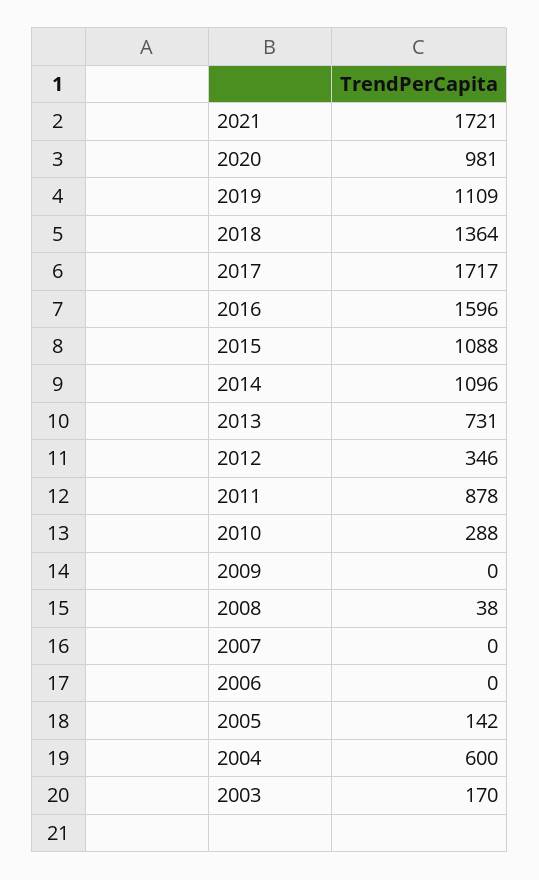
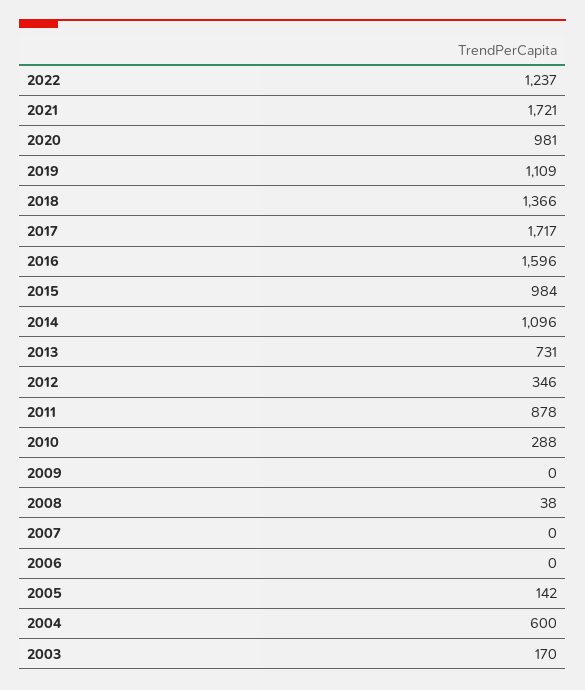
  {
    "2021": 1721,
    "2020": 981,
    "2019": 1109,
-   "2018": 1364,
+   "2018": 1366,
    "2017": 1717,
    "2016": 1596,
-   "2015": 1088,
+   "2015": 984,
    "2014": 1096,
    "2013": 731,
    "2012": 346,
    "2011": 878,
    "2010": 288,
    "2009": 0,
    "2008": 38,
    "2007": 0,
    "2006": 0,
    "2005": 142,
    "2004": 600,
-   "2003": 170
+   "2003": 170,
+   "2022": 1237
  }

